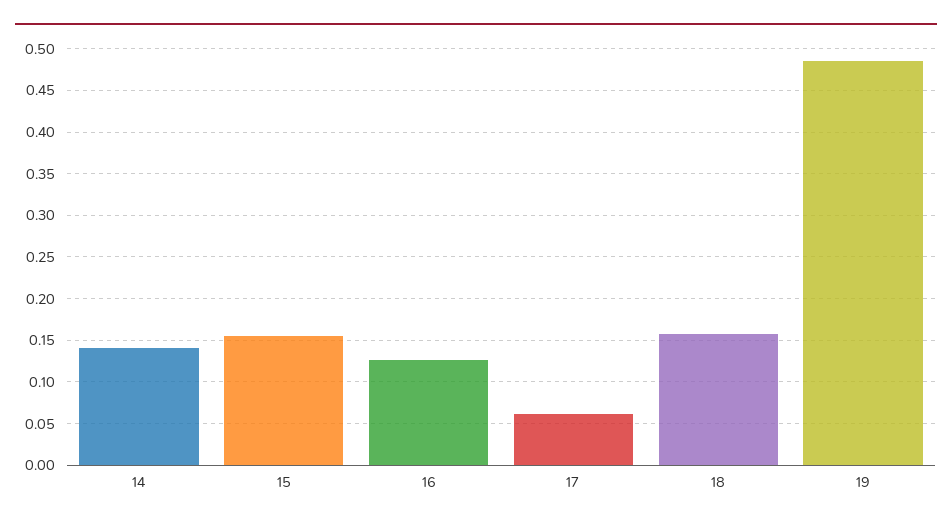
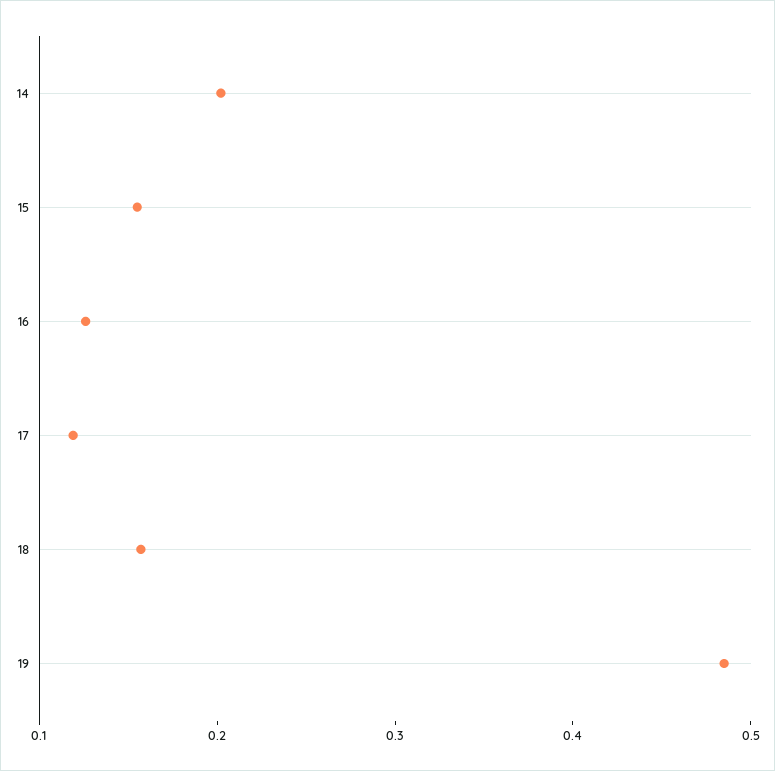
  {
-   "14": 0.14,
+   "14": 0.2,
    "15": 0.16,
    "16": 0.13,
-   "17": 0.06,
+   "17": 0.12,
    "18": 0.16,
    "19": 0.49
  }

